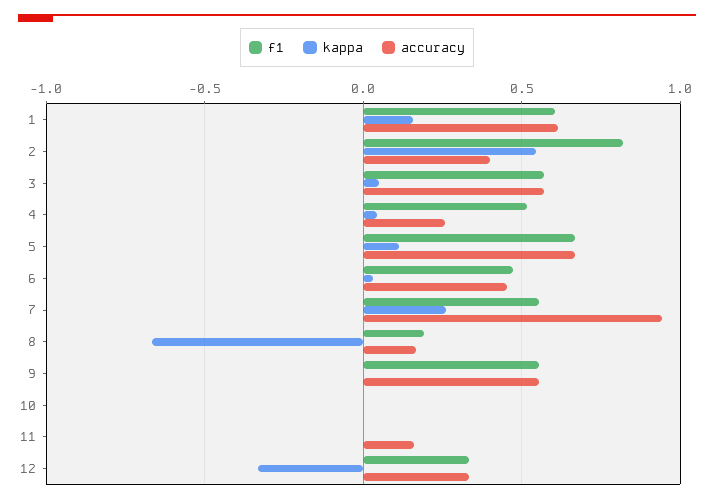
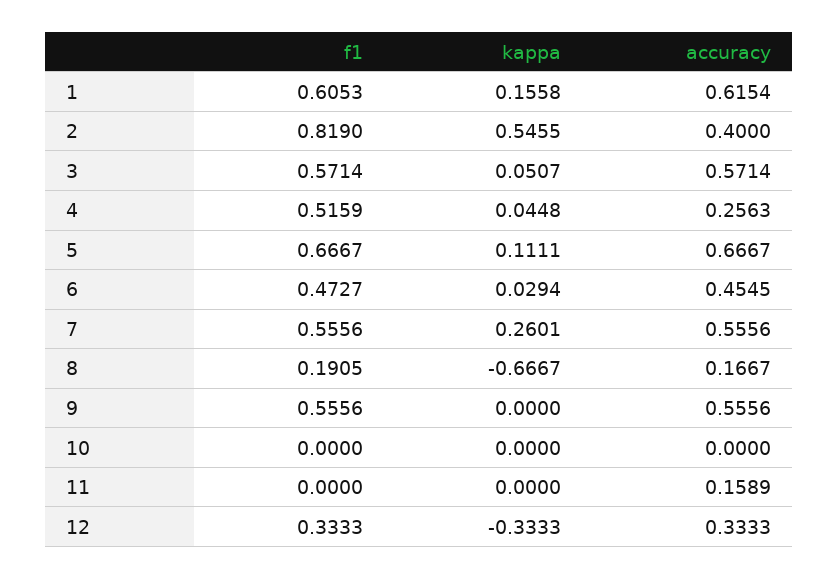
  {
    "f1": {
      "1": 0.6053,
      "2": 0.819,
      "3": 0.5714,
      "4": 0.5159,
      "5": 0.6667,
      "6": 0.4727,
      "7": 0.5556,
      "8": 0.1905,
      "9": 0.5556,
      "10": 0,
      "11": 0,
      "12": 0.3333
    },
    "kappa": {
      "1": 0.1558,
      "2": 0.5455,
      "3": 0.0507,
      "4": 0.0448,
      "5": 0.1111,
      "6": 0.0294,
      "7": 0.2601,
      "8": -0.6667,
      "9": 0,
      "10": 0,
      "11": 0,
      "12": -0.3333
    },
    "accuracy": {
      "1": 0.6154,
      "2": 0.4,
      "3": 0.5714,
      "4": 0.2563,
      "5": 0.6667,
      "6": 0.4545,
-     "7": 0.95,
+     "7": 0.5556,
      "8": 0.1667,
      "9": 0.5556,
      "10": 0,
      "11": 0.1589,
      "12": 0.3333
    }
  }

